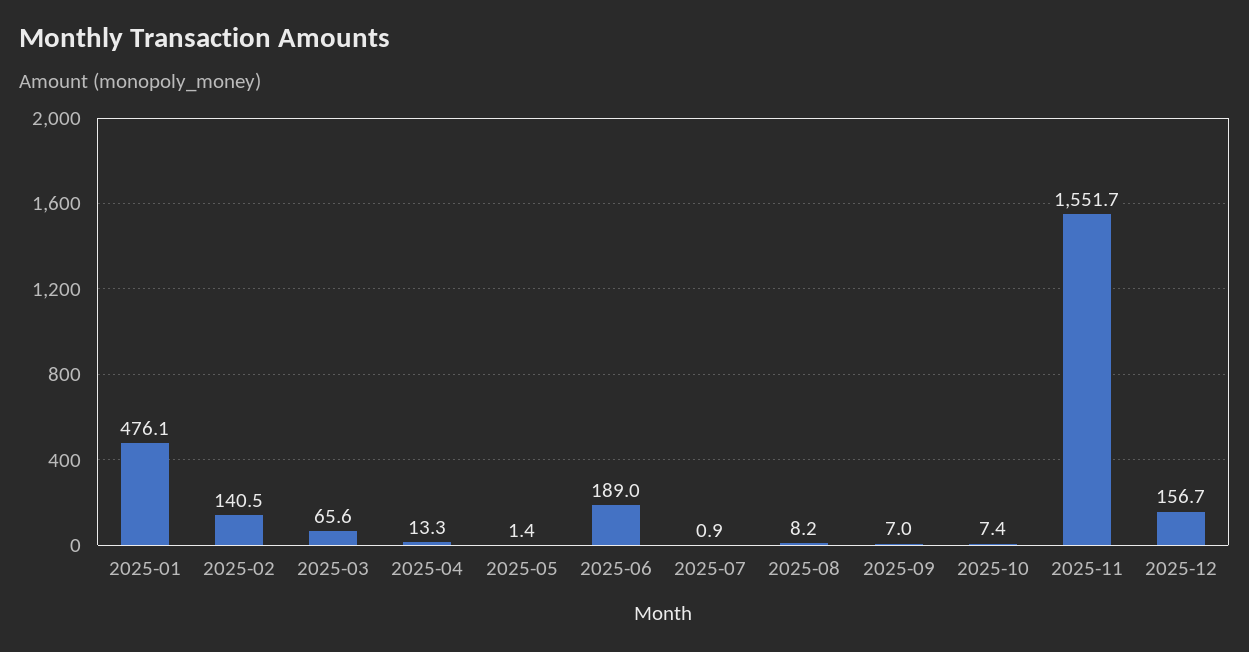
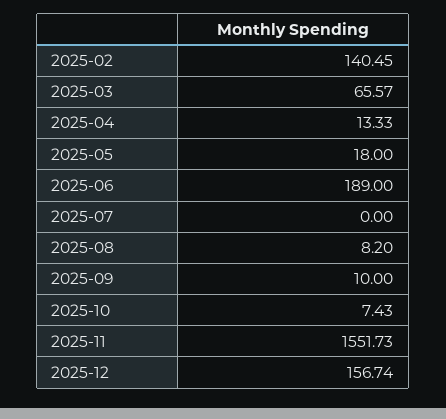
  {
-   "2025-01": 476.1,
    "2025-02": 140.45,
    "2025-03": 65.57,
    "2025-04": 13.33,
-   "2025-05": 1.4,
+   "2025-05": 18,
    "2025-06": 189,
-   "2025-07": 0.9,
+   "2025-07": 0,
    "2025-08": 8.2,
-   "2025-09": 7,
+   "2025-09": 10,
    "2025-10": 7.43,
    "2025-11": 1551.73,
    "2025-12": 156.74
  }

